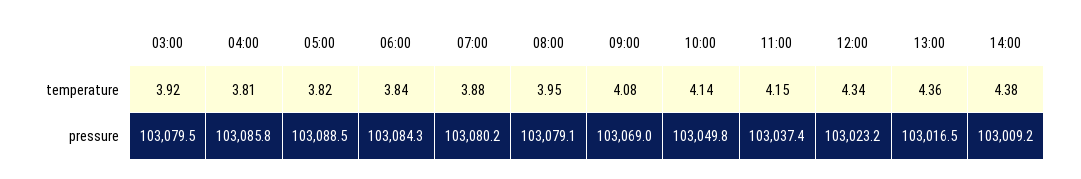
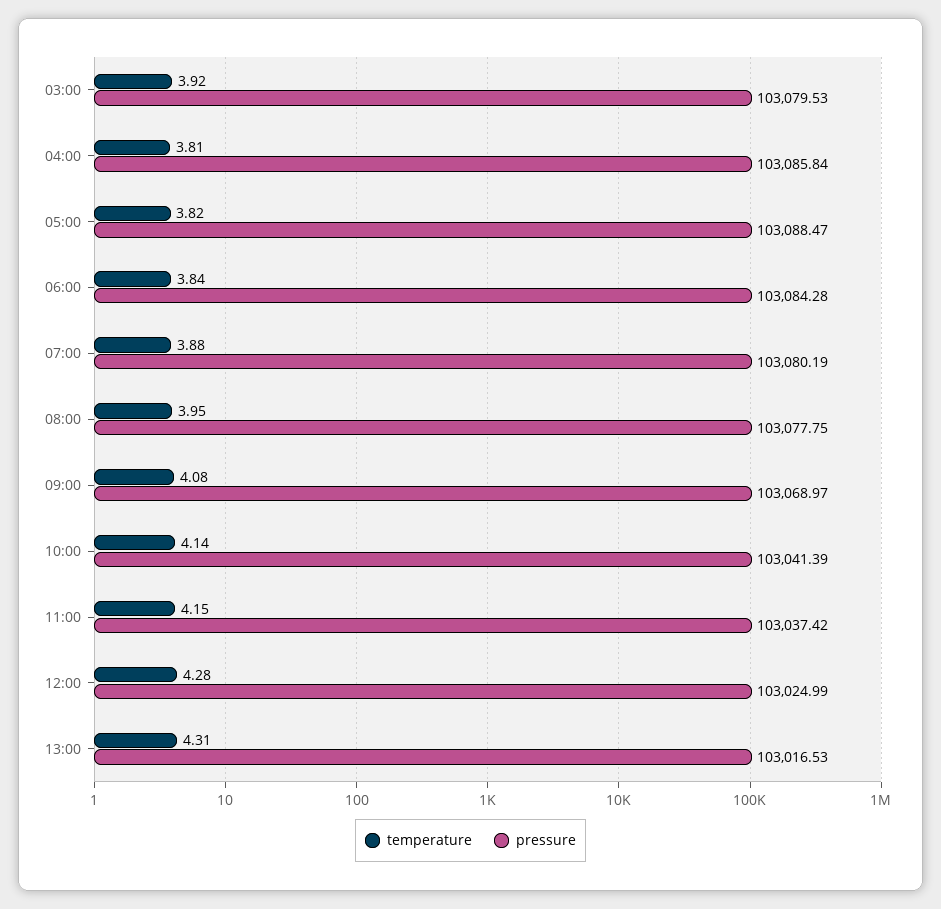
  {
    "temperature": {
      "03:00": 3.92,
      "04:00": 3.81,
      "05:00": 3.82,
      "06:00": 3.84,
      "07:00": 3.88,
      "08:00": 3.95,
      "09:00": 4.08,
      "10:00": 4.14,
      "11:00": 4.15,
-     "12:00": 4.34,
+     "12:00": 4.28,
-     "13:00": 4.36,
+     "13:00": 4.31
-     "14:00": 4.38
    },
    "pressure": {
      "03:00": 103079.53,
      "04:00": 103085.84,
      "05:00": 103088.47,
      "06:00": 103084.28,
      "07:00": 103080.19,
-     "08:00": 103079.1,
+     "08:00": 103077.75,
      "09:00": 103068.97,
-     "10:00": 103049.8,
+     "10:00": 103041.39,
      "11:00": 103037.42,
-     "12:00": 103023.2,
+     "12:00": 103024.99,
-     "13:00": 103016.53,
+     "13:00": 103016.53
-     "14:00": 103009.2
    }
  }

